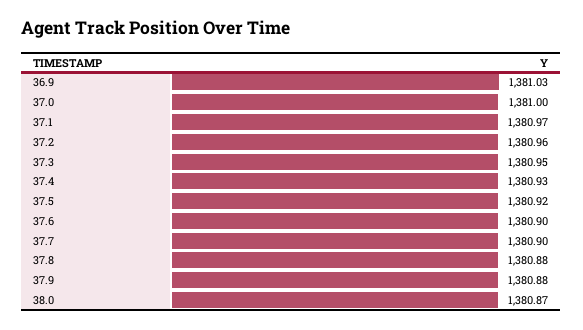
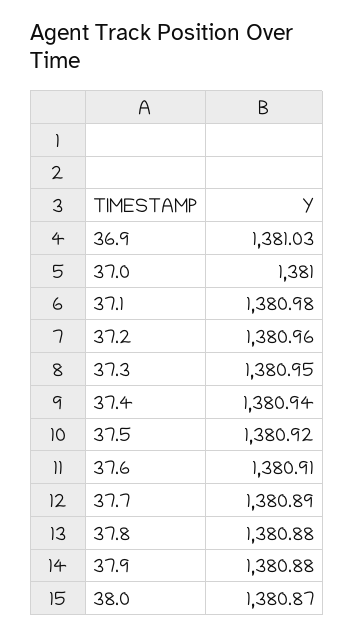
  {
    "36.9": 1381.03,
    "37.0": 1381,
-   "37.1": 1380.97,
+   "37.1": 1380.98,
    "37.2": 1380.96,
    "37.3": 1380.95,
-   "37.4": 1380.93,
+   "37.4": 1380.94,
    "37.5": 1380.92,
-   "37.6": 1380.9,
+   "37.6": 1380.91,
-   "37.7": 1380.9,
+   "37.7": 1380.89,
    "37.8": 1380.88,
    "37.9": 1380.88,
    "38.0": 1380.87
  }

